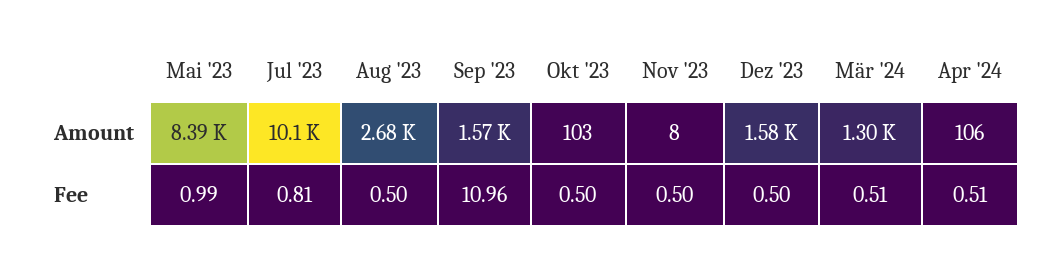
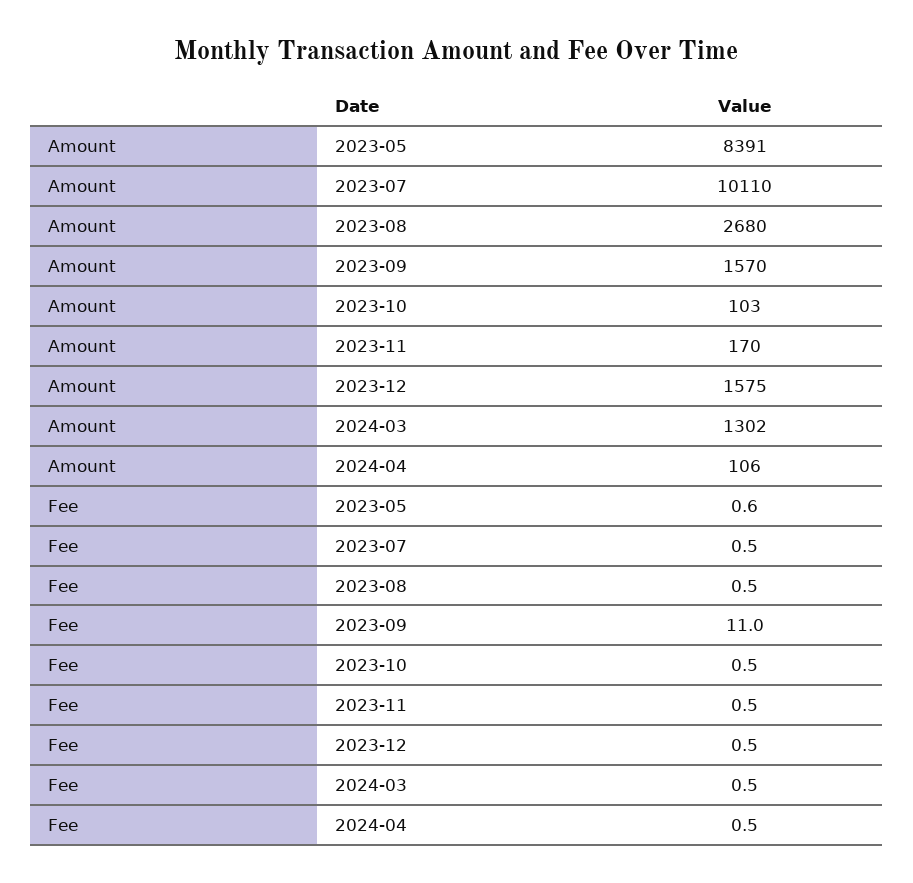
  {
    "Mai '23": {
      "Amount": 8391,
-     "Fee": 0.99
+     "Fee": 0.6
    },
    "Jul '23": {
      "Amount": 10110,
-     "Fee": 0.81
+     "Fee": 0.5
    },
    "Aug '23": {
      "Amount": 2680,
      "Fee": 0.5
    },
    "Sep '23": {
      "Amount": 1570,
      "Fee": 10.96
    },
    "Okt '23": {
      "Amount": 103,
      "Fee": 0.5
    },
    "Nov '23": {
-     "Amount": 8,
+     "Amount": 170,
      "Fee": 0.5
    },
    "Dez '23": {
      "Amount": 1575,
      "Fee": 0.5
    },
    "Mär '24": {
      "Amount": 1302,
      "Fee": 0.51
    },
    "Apr '24": {
      "Amount": 106,
      "Fee": 0.51
    }
  }

